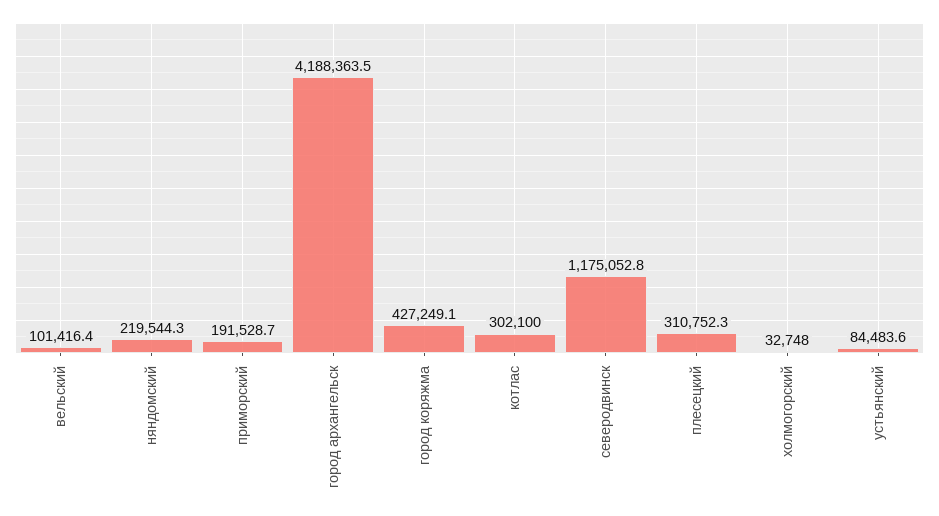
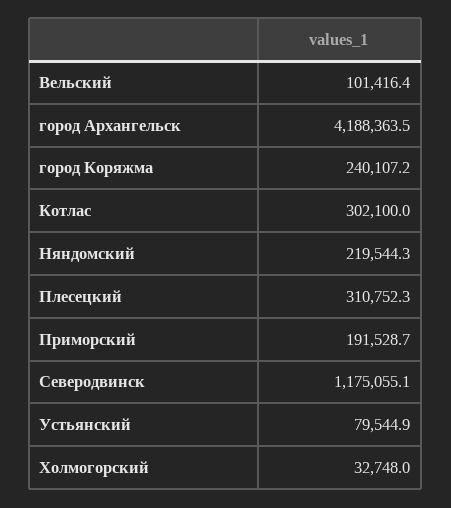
  {
    "вельский": 101416.4,
    "няндомский": 219544.3,
    "приморский": 191528.7,
    "город архангельск": 4188363.5,
-   "город коряжма": 427249.1,
+   "город коряжма": 240107.2,
    "котлас": 302100,
-   "северодвинск": 1175052.8,
+   "северодвинск": 1175055.1,
    "плесецкий": 310752.3,
    "холмогорский": 32748,
-   "устьянский": 84483.6
+   "устьянский": 79544.9
  }

